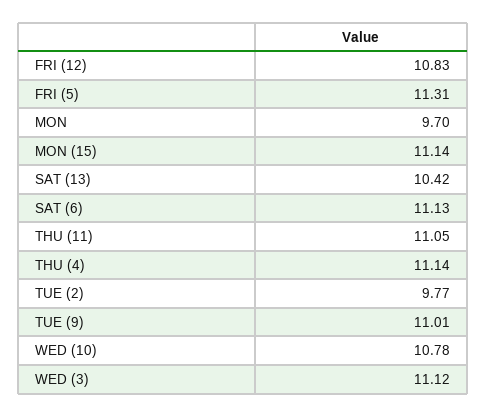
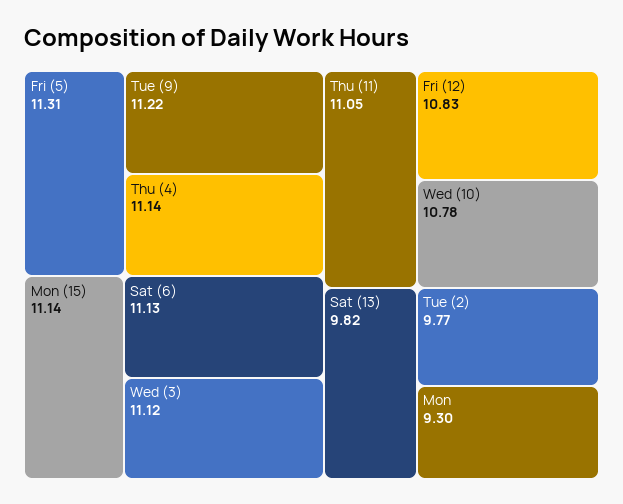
  {
    "FRI (12)": 10.83,
    "FRI (5)": 11.31,
-   "MON": 9.7,
+   "MON": 9.3,
    "MON (15)": 11.14,
-   "SAT (13)": 10.42,
+   "SAT (13)": 9.82,
    "SAT (6)": 11.13,
    "THU (11)": 11.05,
    "THU (4)": 11.14,
    "TUE (2)": 9.77,
-   "TUE (9)": 11.01,
+   "TUE (9)": 11.22,
    "WED (10)": 10.78,
    "WED (3)": 11.12
  }

